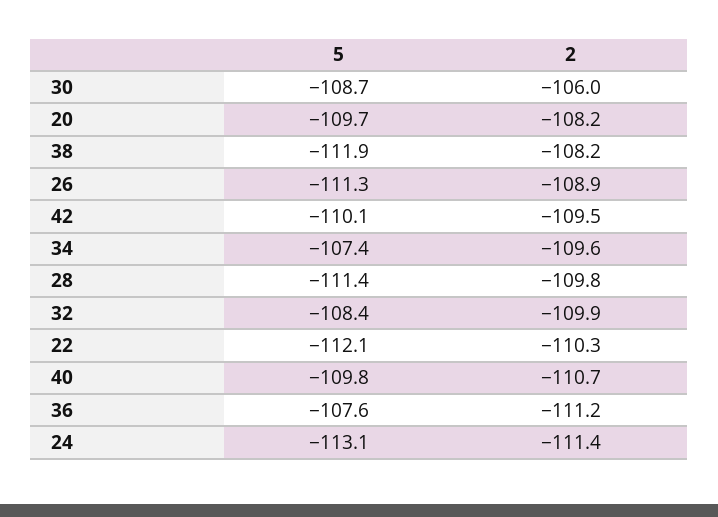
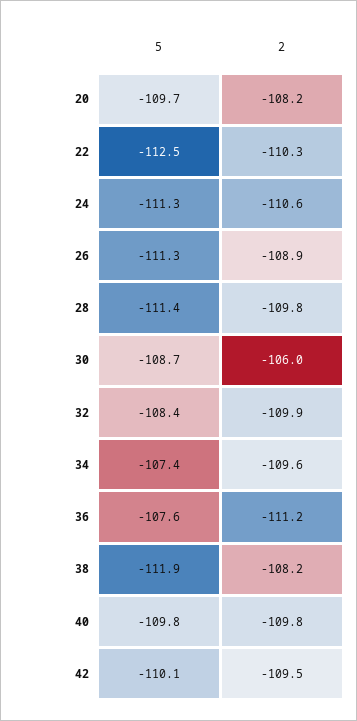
  {
    "5": {
      "30": -108.7,
      "20": -109.7,
      "38": -111.9,
      "26": -111.3,
      "42": -110.1,
      "34": -107.4,
      "28": -111.4,
      "32": -108.4,
-     "22": -112.1,
+     "22": -112.5,
      "40": -109.8,
      "36": -107.6,
-     "24": -113.1
+     "24": -111.3
    },
    "2": {
      "30": -106,
      "20": -108.2,
      "38": -108.2,
      "26": -108.9,
      "42": -109.5,
      "34": -109.6,
      "28": -109.8,
      "32": -109.9,
      "22": -110.3,
-     "40": -110.7,
+     "40": -109.8,
      "36": -111.2,
-     "24": -111.4
+     "24": -110.6
    }
  }

